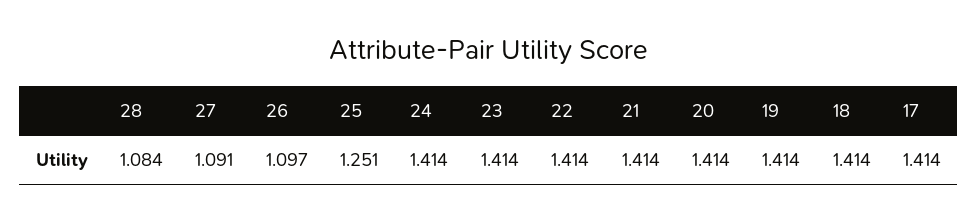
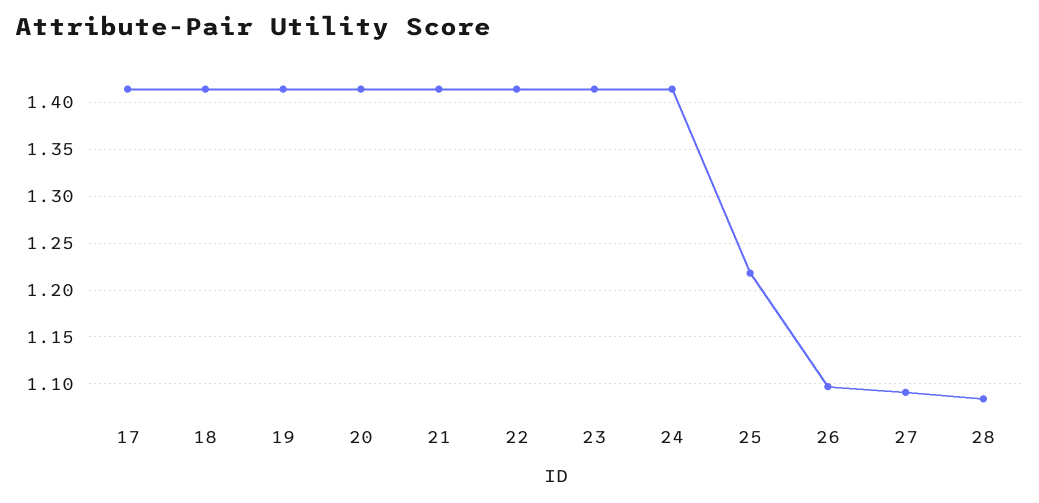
  {
    "28": 1.084,
    "27": 1.091,
    "26": 1.097,
-   "25": 1.251,
+   "25": 1.22,
    "24": 1.414,
    "23": 1.414,
    "22": 1.414,
    "21": 1.414,
    "20": 1.414,
    "19": 1.414,
    "18": 1.414,
    "17": 1.414
  }

